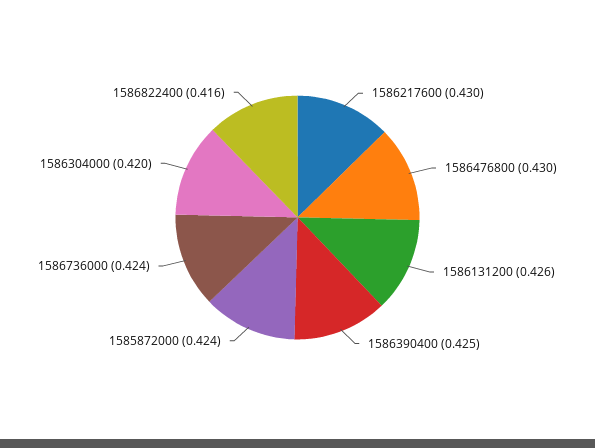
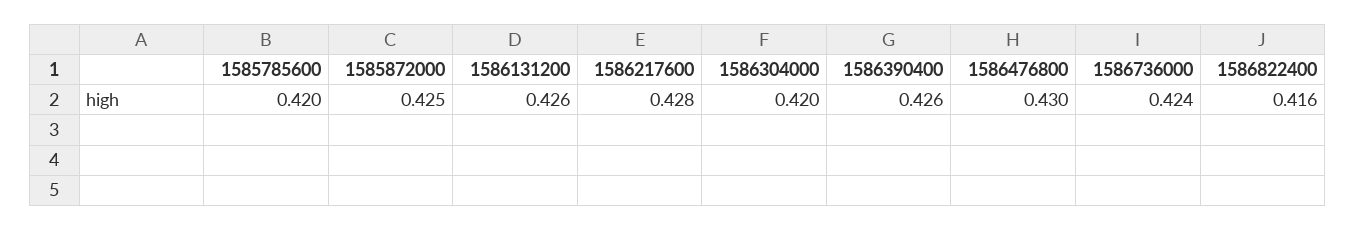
  {
-   "1586217600": 0.43,
+   "1586217600": 0.428,
    "1586476800": 0.43,
    "1586131200": 0.426,
-   "1586390400": 0.425,
+   "1586390400": 0.426,
-   "1585872000": 0.424,
+   "1585872000": 0.425,
    "1586736000": 0.424,
    "1586304000": 0.42,
-   "1586822400": 0.416
+   "1586822400": 0.416,
+   "1585785600": 0.42
  }

